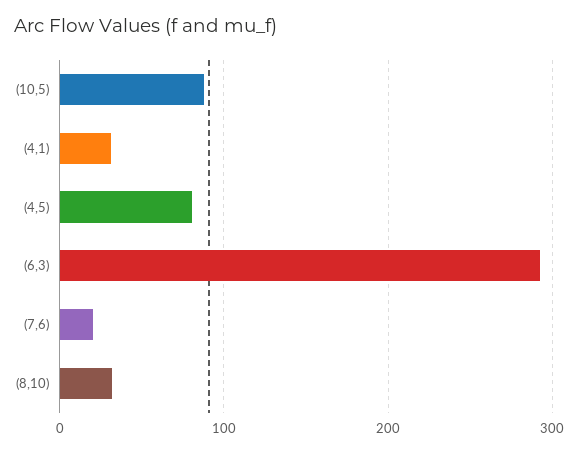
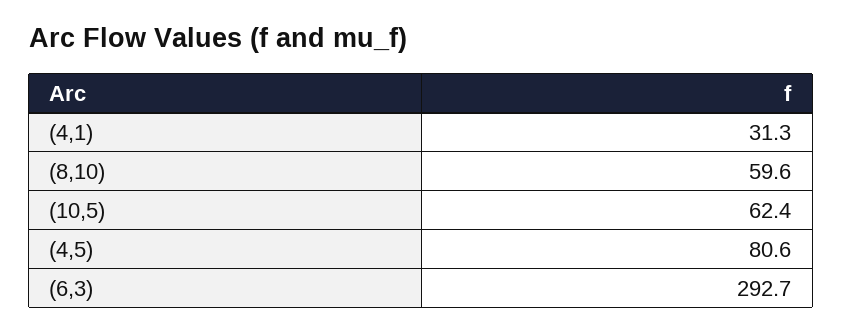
  {
-   "(10,5)": 90,
+   "(10,5)": 62.4,
    "(4,1)": 31.3,
    "(4,5)": 80.6,
    "(6,3)": 292.7,
-   "(7,6)": 20,
-   "(8,10)": 30
+   "(8,10)": 59.6
  }

